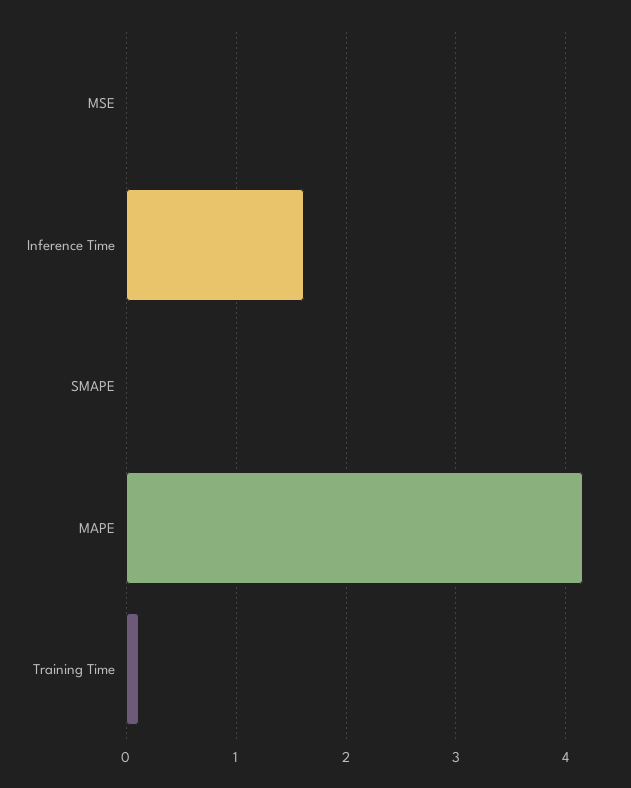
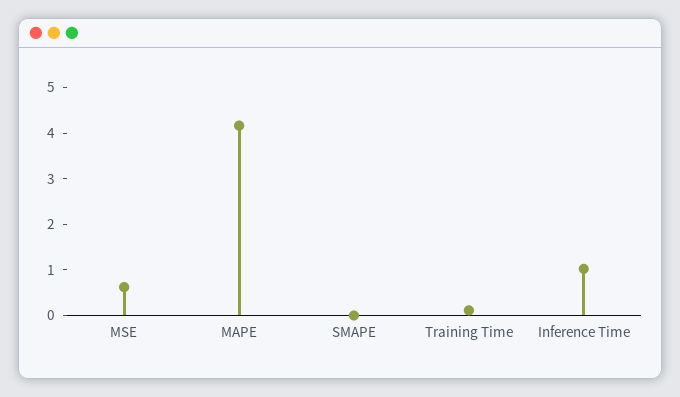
  {
-   "MSE": 0,
+   "MSE": 0.6,
-   "Inference Time": 1.6,
+   "Inference Time": 1,
    "SMAPE": 0,
    "MAPE": 4.2,
    "Training Time": 0.1
  }

